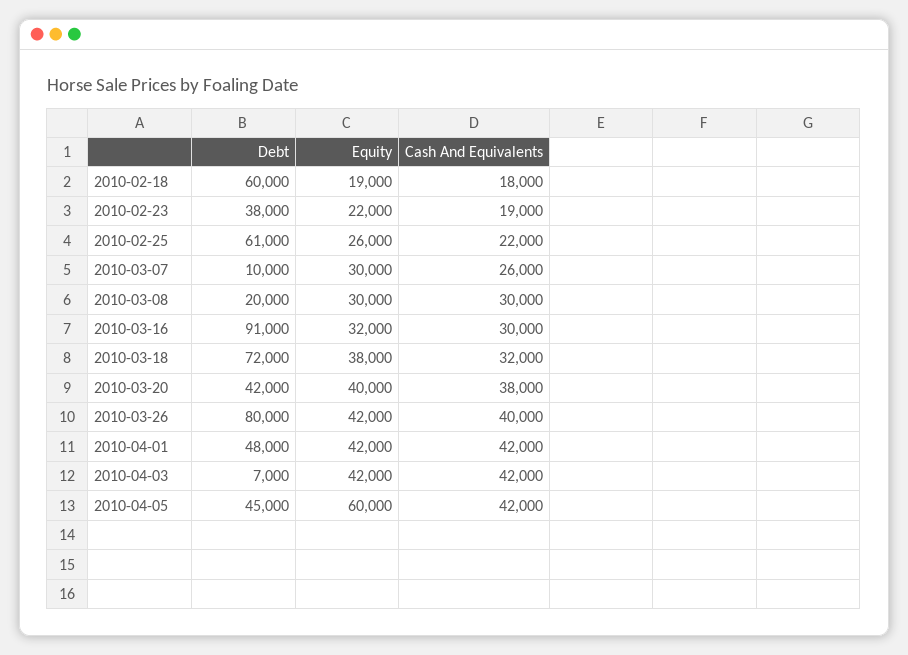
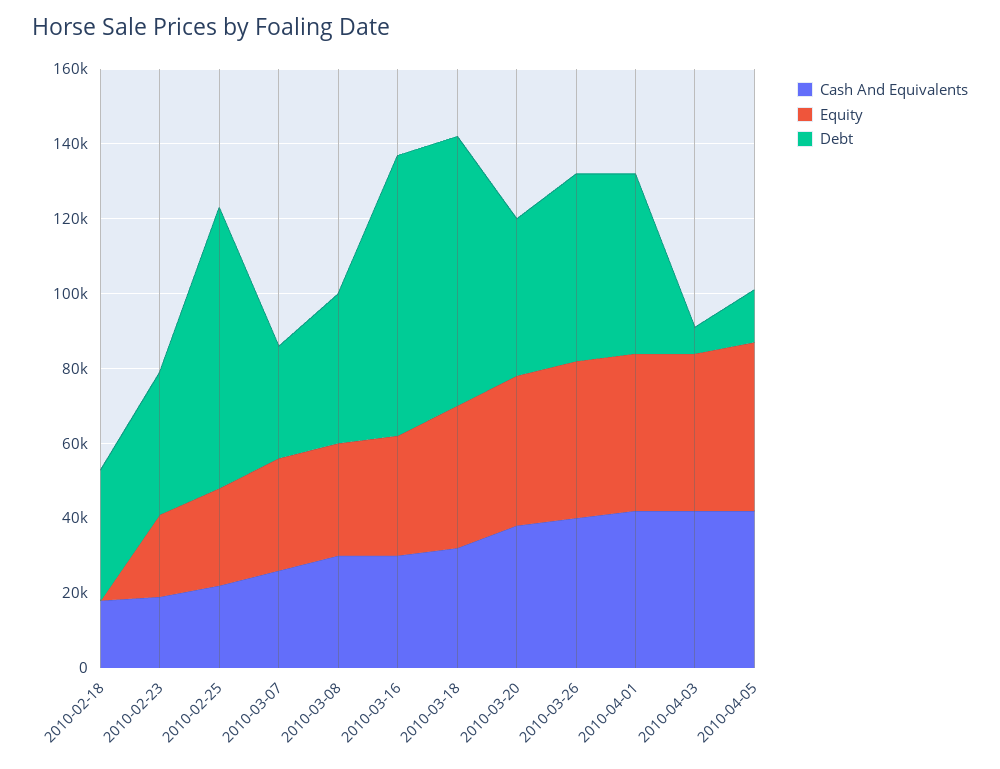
  {
    "Debt": {
-     "2010-02-18": 60000,
+     "2010-02-18": 35000,
      "2010-02-23": 38000,
-     "2010-02-25": 61000,
+     "2010-02-25": 75000,
-     "2010-03-07": 10000,
+     "2010-03-07": 30000,
-     "2010-03-08": 20000,
+     "2010-03-08": 40000,
-     "2010-03-16": 91000,
+     "2010-03-16": 75000,
      "2010-03-18": 72000,
      "2010-03-20": 42000,
-     "2010-03-26": 80000,
+     "2010-03-26": 50000,
      "2010-04-01": 48000,
      "2010-04-03": 7000,
-     "2010-04-05": 45000
+     "2010-04-05": 15000
    },
    "Equity": {
-     "2010-02-18": 19000,
+     "2010-02-18": 0,
      "2010-02-23": 22000,
      "2010-02-25": 26000,
      "2010-03-07": 30000,
      "2010-03-08": 30000,
      "2010-03-16": 32000,
      "2010-03-18": 38000,
      "2010-03-20": 40000,
      "2010-03-26": 42000,
      "2010-04-01": 42000,
      "2010-04-03": 42000,
-     "2010-04-05": 60000
+     "2010-04-05": 45000
    },
    "Cash And Equivalents": {
      "2010-02-18": 18000,
      "2010-02-23": 19000,
      "2010-02-25": 22000,
      "2010-03-07": 26000,
      "2010-03-08": 30000,
      "2010-03-16": 30000,
      "2010-03-18": 32000,
      "2010-03-20": 38000,
      "2010-03-26": 40000,
      "2010-04-01": 42000,
      "2010-04-03": 42000,
      "2010-04-05": 42000
    }
  }

